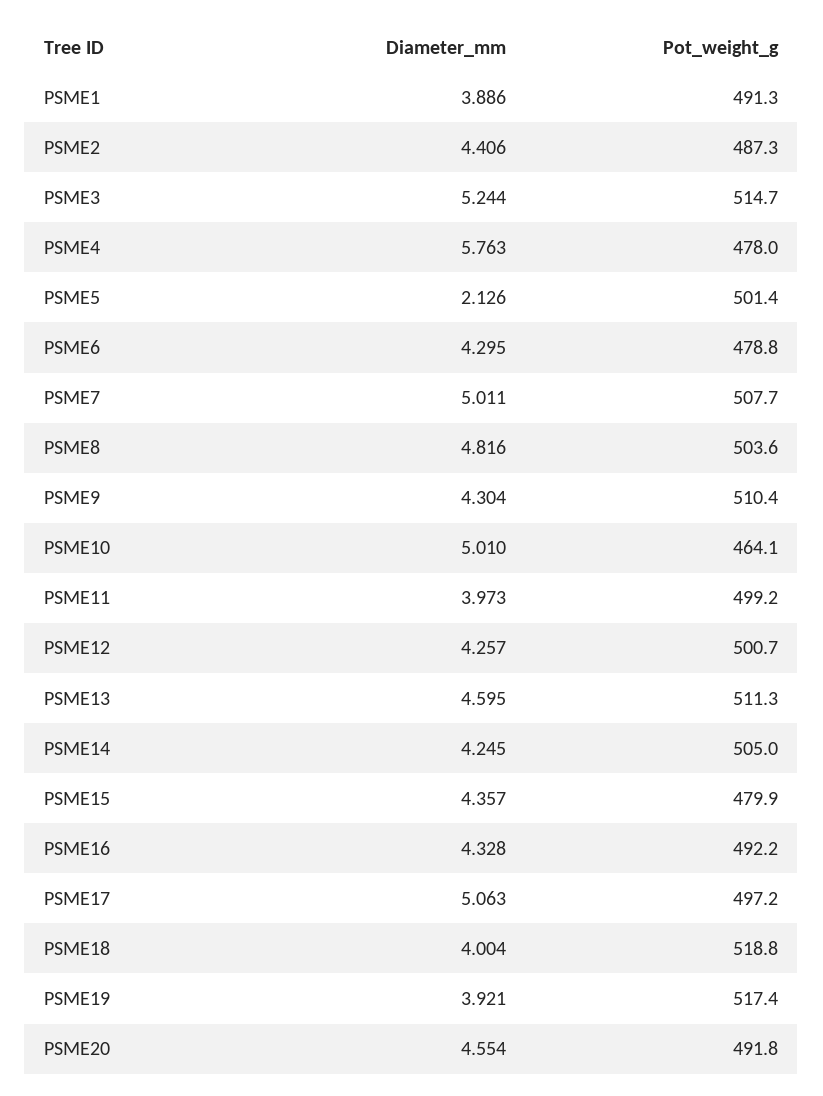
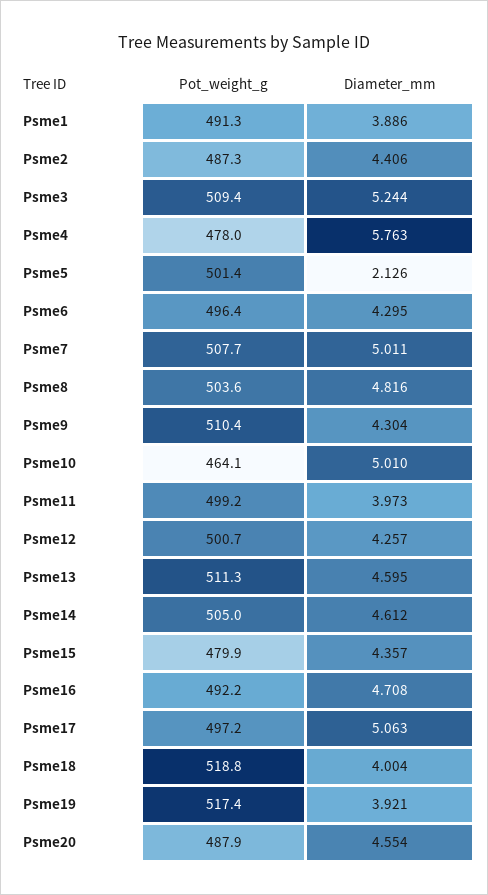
  {
    "Diameter_mm": {
      "PSME1": 3.886,
      "PSME2": 4.406,
      "PSME3": 5.244,
      "PSME4": 5.763,
      "PSME5": 2.126,
      "PSME6": 4.295,
      "PSME7": 5.011,
      "PSME8": 4.816,
      "PSME9": 4.304,
      "PSME10": 5.01,
      "PSME11": 3.973,
      "PSME12": 4.257,
      "PSME13": 4.595,
-     "PSME14": 4.245,
+     "PSME14": 4.612,
      "PSME15": 4.357,
-     "PSME16": 4.328,
+     "PSME16": 4.708,
      "PSME17": 5.063,
      "PSME18": 4.004,
      "PSME19": 3.921,
      "PSME20": 4.554
    },
    "Pot_weight_g": {
      "PSME1": 491.3,
      "PSME2": 487.3,
-     "PSME3": 514.7,
+     "PSME3": 509.4,
      "PSME4": 478,
      "PSME5": 501.4,
-     "PSME6": 478.8,
+     "PSME6": 496.4,
      "PSME7": 507.7,
      "PSME8": 503.6,
      "PSME9": 510.4,
      "PSME10": 464.1,
      "PSME11": 499.2,
      "PSME12": 500.7,
      "PSME13": 511.3,
      "PSME14": 505,
      "PSME15": 479.9,
      "PSME16": 492.2,
      "PSME17": 497.2,
      "PSME18": 518.8,
      "PSME19": 517.4,
-     "PSME20": 491.8
+     "PSME20": 487.9
    }
  }

